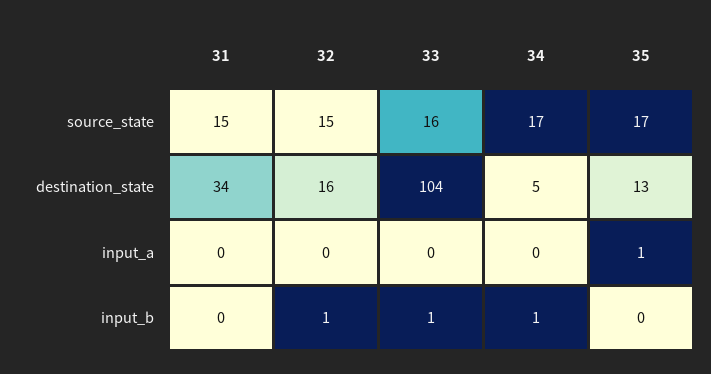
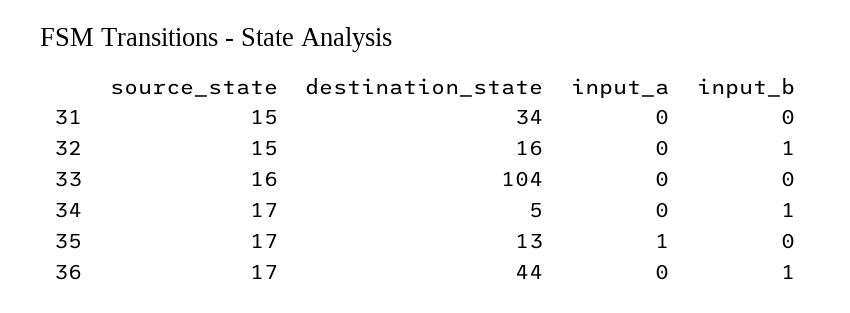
  {
    "31": {
      "source_state": 15,
      "destination_state": 34,
      "input_a": 0,
      "input_b": 0
    },
    "32": {
      "source_state": 15,
      "destination_state": 16,
      "input_a": 0,
      "input_b": 1
    },
    "33": {
      "source_state": 16,
      "destination_state": 104,
      "input_a": 0,
-     "input_b": 1
+     "input_b": 0
    },
    "34": {
      "source_state": 17,
      "destination_state": 5,
      "input_a": 0,
      "input_b": 1
    },
    "35": {
      "source_state": 17,
      "destination_state": 13,
      "input_a": 1,
      "input_b": 0
-   }
+   },
+   "36": {
+     "source_state": 17,
+     "destination_state": 44,
+     "input_a": 0,
+     "input_b": 1
+   }
  }

